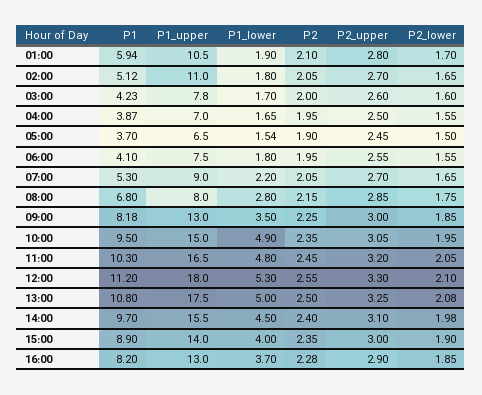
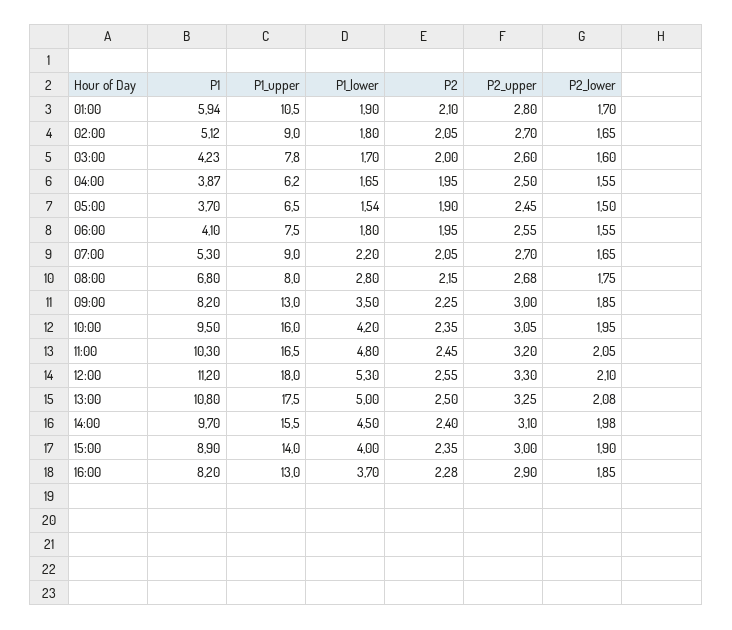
  {
    "P1": {
      "01:00": 5.94,
      "02:00": 5.12,
      "03:00": 4.23,
      "04:00": 3.87,
      "05:00": 3.7,
      "06:00": 4.1,
      "07:00": 5.3,
      "08:00": 6.8,
-     "09:00": 8.18,
+     "09:00": 8.2,
      "10:00": 9.5,
      "11:00": 10.3,
      "12:00": 11.2,
      "13:00": 10.8,
      "14:00": 9.7,
      "15:00": 8.9,
      "16:00": 8.2
    },
    "P1_upper": {
      "01:00": 10.5,
-     "02:00": 11,
+     "02:00": 9,
      "03:00": 7.8,
-     "04:00": 7,
+     "04:00": 6.2,
      "05:00": 6.5,
      "06:00": 7.5,
      "07:00": 9,
      "08:00": 8,
      "09:00": 13,
-     "10:00": 15,
+     "10:00": 16,
      "11:00": 16.5,
      "12:00": 18,
      "13:00": 17.5,
      "14:00": 15.5,
      "15:00": 14,
      "16:00": 13
    },
    "P1_lower": {
      "01:00": 1.9,
      "02:00": 1.8,
      "03:00": 1.7,
      "04:00": 1.65,
      "05:00": 1.54,
      "06:00": 1.8,
      "07:00": 2.2,
      "08:00": 2.8,
      "09:00": 3.5,
-     "10:00": 4.9,
+     "10:00": 4.2,
      "11:00": 4.8,
      "12:00": 5.3,
      "13:00": 5,
      "14:00": 4.5,
      "15:00": 4,
      "16:00": 3.7
    },
    "P2": {
      "01:00": 2.1,
      "02:00": 2.05,
      "03:00": 2,
      "04:00": 1.95,
      "05:00": 1.9,
      "06:00": 1.95,
      "07:00": 2.05,
      "08:00": 2.15,
      "09:00": 2.25,
      "10:00": 2.35,
      "11:00": 2.45,
      "12:00": 2.55,
      "13:00": 2.5,
      "14:00": 2.4,
      "15:00": 2.35,
      "16:00": 2.28
    },
    "P2_upper": {
      "01:00": 2.8,
      "02:00": 2.7,
      "03:00": 2.6,
      "04:00": 2.5,
      "05:00": 2.45,
      "06:00": 2.55,
      "07:00": 2.7,
-     "08:00": 2.85,
+     "08:00": 2.68,
      "09:00": 3,
      "10:00": 3.05,
      "11:00": 3.2,
      "12:00": 3.3,
      "13:00": 3.25,
      "14:00": 3.1,
      "15:00": 3,
      "16:00": 2.9
    },
    "P2_lower": {
      "01:00": 1.7,
      "02:00": 1.65,
      "03:00": 1.6,
      "04:00": 1.55,
      "05:00": 1.5,
      "06:00": 1.55,
      "07:00": 1.65,
      "08:00": 1.75,
      "09:00": 1.85,
      "10:00": 1.95,
      "11:00": 2.05,
      "12:00": 2.1,
      "13:00": 2.08,
      "14:00": 1.98,
      "15:00": 1.9,
      "16:00": 1.85
    }
  }

